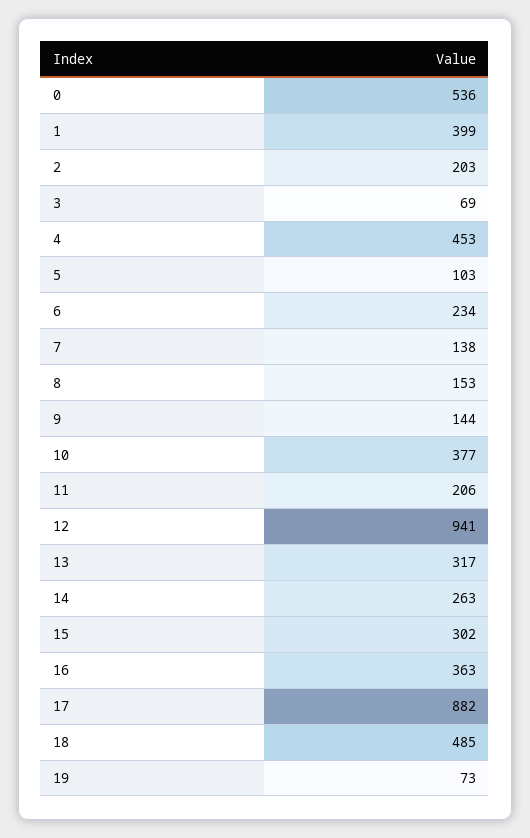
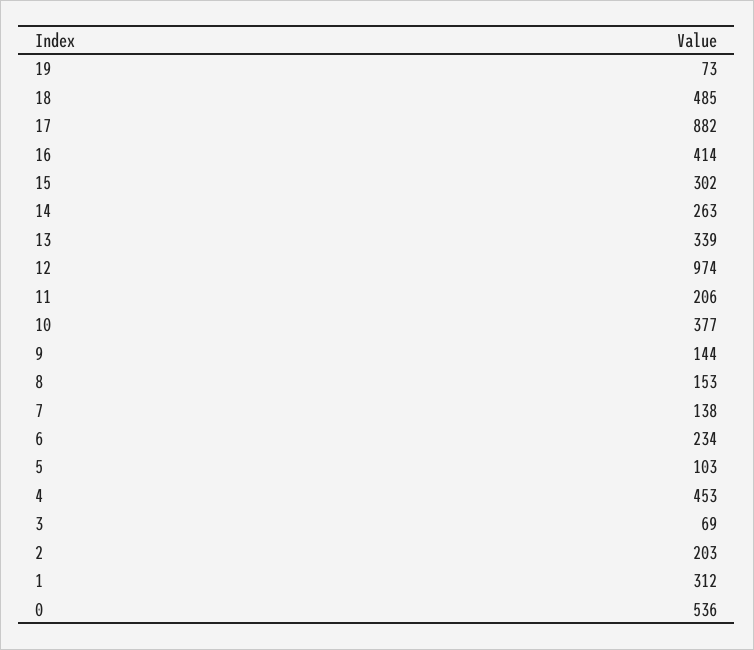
  {
    "0": 536,
-   "1": 399,
+   "1": 312,
    "2": 203,
    "3": 69,
    "4": 453,
    "5": 103,
    "6": 234,
    "7": 138,
    "8": 153,
    "9": 144,
    "10": 377,
    "11": 206,
-   "12": 941,
+   "12": 974,
-   "13": 317,
+   "13": 339,
    "14": 263,
    "15": 302,
-   "16": 363,
+   "16": 414,
    "17": 882,
    "18": 485,
    "19": 73
  }

